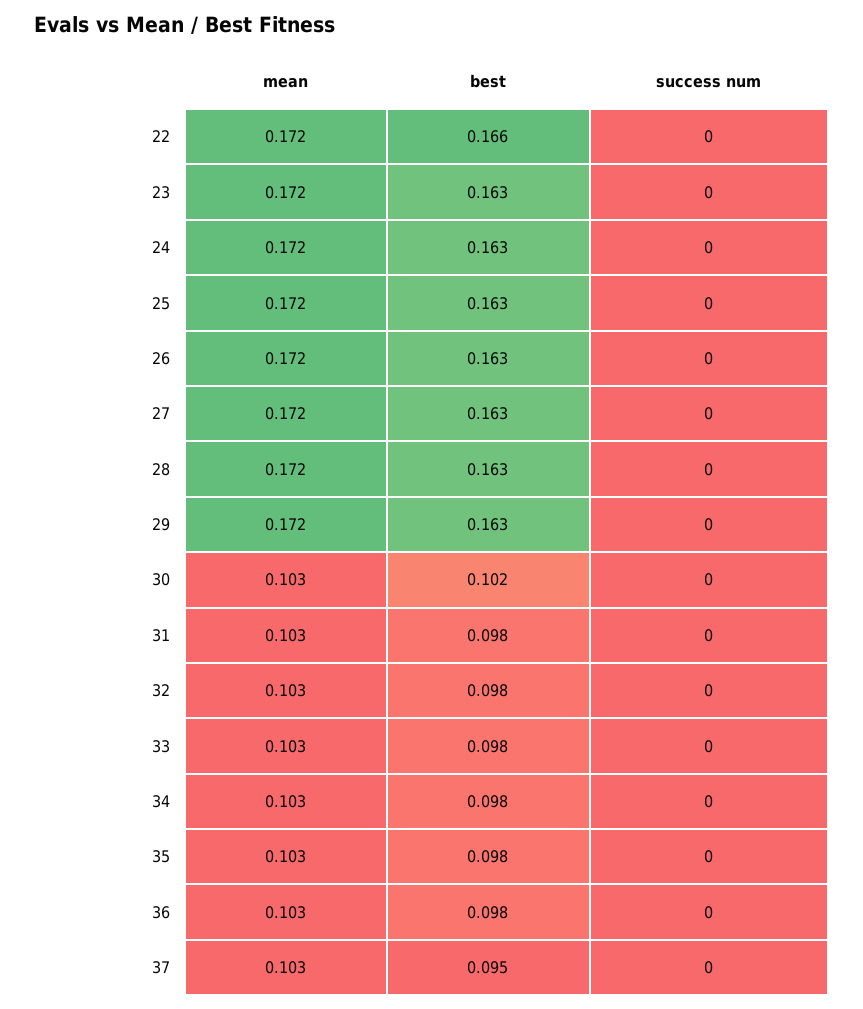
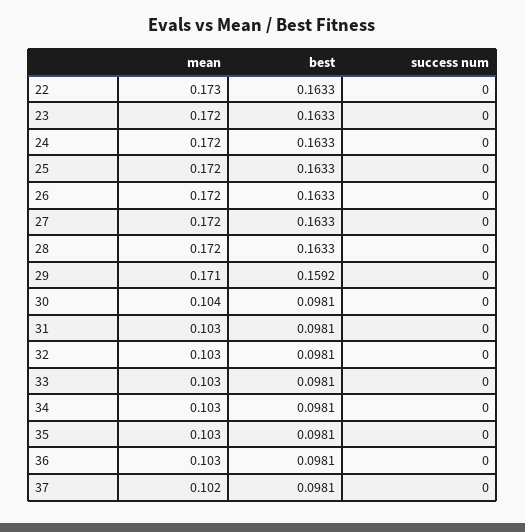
  {
    "mean": {
-     "22": 0.172,
+     "22": 0.173,
      "23": 0.172,
      "24": 0.172,
      "25": 0.172,
      "26": 0.172,
      "27": 0.172,
      "28": 0.172,
-     "29": 0.172,
+     "29": 0.171,
-     "30": 0.103,
+     "30": 0.104,
      "31": 0.103,
      "32": 0.103,
      "33": 0.103,
      "34": 0.103,
      "35": 0.103,
      "36": 0.103,
-     "37": 0.103
+     "37": 0.102
    },
    "best": {
-     "22": 0.166,
+     "22": 0.1633,
      "23": 0.1633,
      "24": 0.1633,
      "25": 0.1633,
      "26": 0.1633,
      "27": 0.1633,
      "28": 0.1633,
-     "29": 0.163,
+     "29": 0.1592,
-     "30": 0.102,
+     "30": 0.0981,
      "31": 0.0981,
      "32": 0.0981,
      "33": 0.0981,
      "34": 0.0981,
      "35": 0.0981,
      "36": 0.0981,
-     "37": 0.095
+     "37": 0.0981
    },
    "success num": {
      "22": 0,
      "23": 0,
      "24": 0,
      "25": 0,
      "26": 0,
      "27": 0,
      "28": 0,
      "29": 0,
      "30": 0,
      "31": 0,
      "32": 0,
      "33": 0,
      "34": 0,
      "35": 0,
      "36": 0,
      "37": 0
    }
  }

